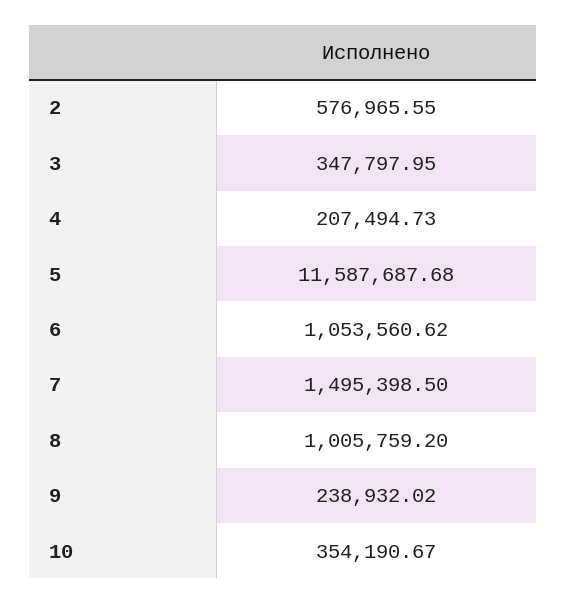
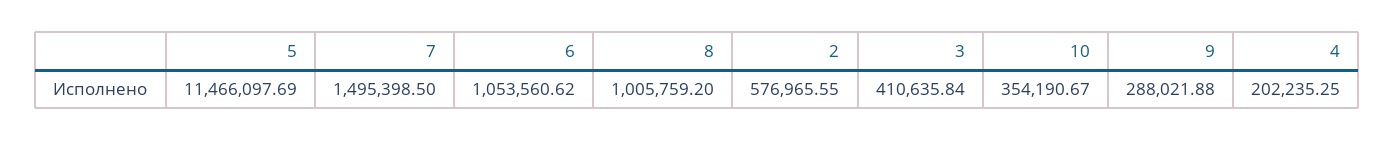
  {
    "2": 576965.55,
-   "3": 347797.95,
+   "3": 410635.84,
-   "4": 207494.73,
+   "4": 202235.25,
-   "5": 11587687.68,
+   "5": 11466097.69,
    "6": 1053560.62,
    "7": 1495398.5,
    "8": 1005759.2,
-   "9": 238932.02,
+   "9": 288021.88,
    "10": 354190.67
  }

